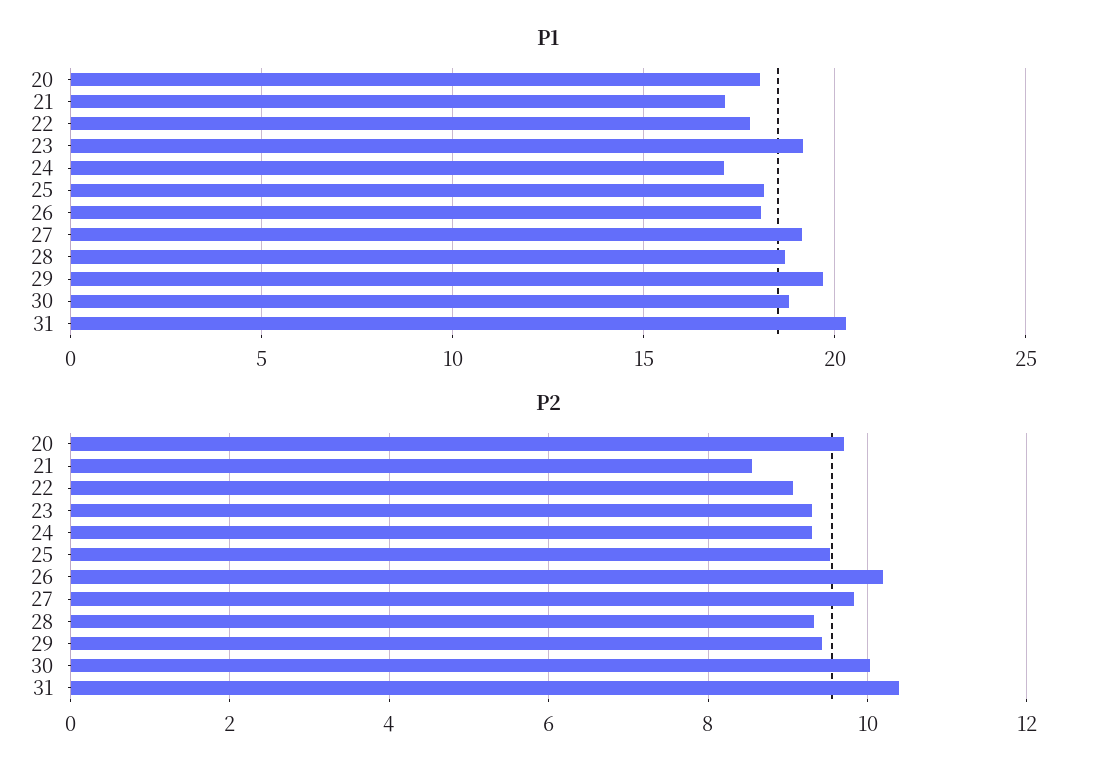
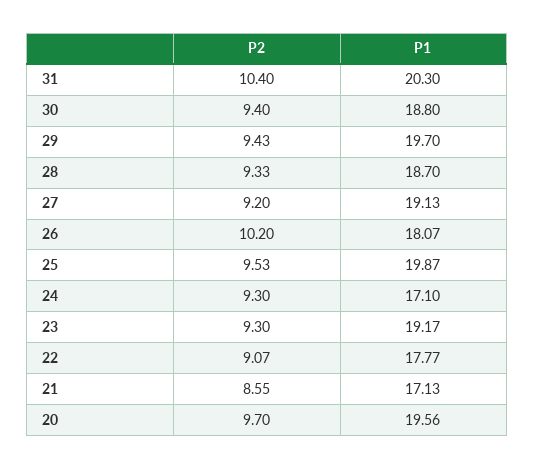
  {
    "P1": {
-     "20": 18,
+     "20": 19.56,
      "21": 17.13,
      "22": 17.77,
      "23": 19.17,
      "24": 17.1,
-     "25": 18,
+     "25": 19.87,
      "26": 18.07,
      "27": 19.13,
      "28": 18.7,
      "29": 19.7,
      "30": 18.8,
      "31": 20.3
    },
    "P2": {
      "20": 9.7,
      "21": 8.55,
      "22": 9.07,
      "23": 9.3,
      "24": 9.3,
      "25": 9.53,
      "26": 10.2,
-     "27": 9.8,
+     "27": 9.2,
      "28": 9.33,
      "29": 9.43,
-     "30": 10,
+     "30": 9.4,
      "31": 10.4
    }
  }

